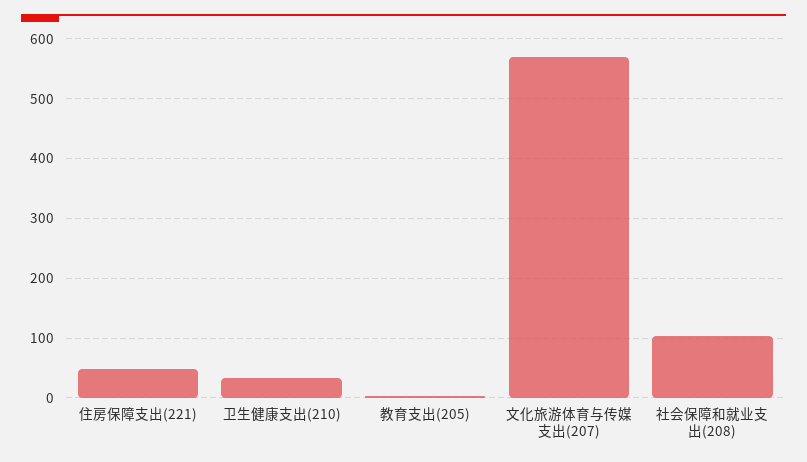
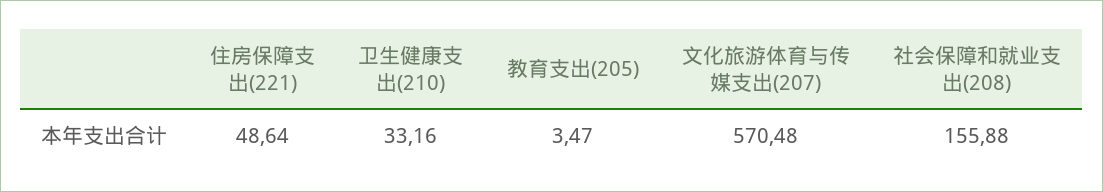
  {
    "住房保障支出(221)": 48.64,
    "卫生健康支出(210)": 33.16,
    "教育支出(205)": 3.47,
    "文化旅游体育与传媒支出(207)": 570.48,
-   "社会保障和就业支出(208)": 100
+   "社会保障和就业支出(208)": 155.88
  }

